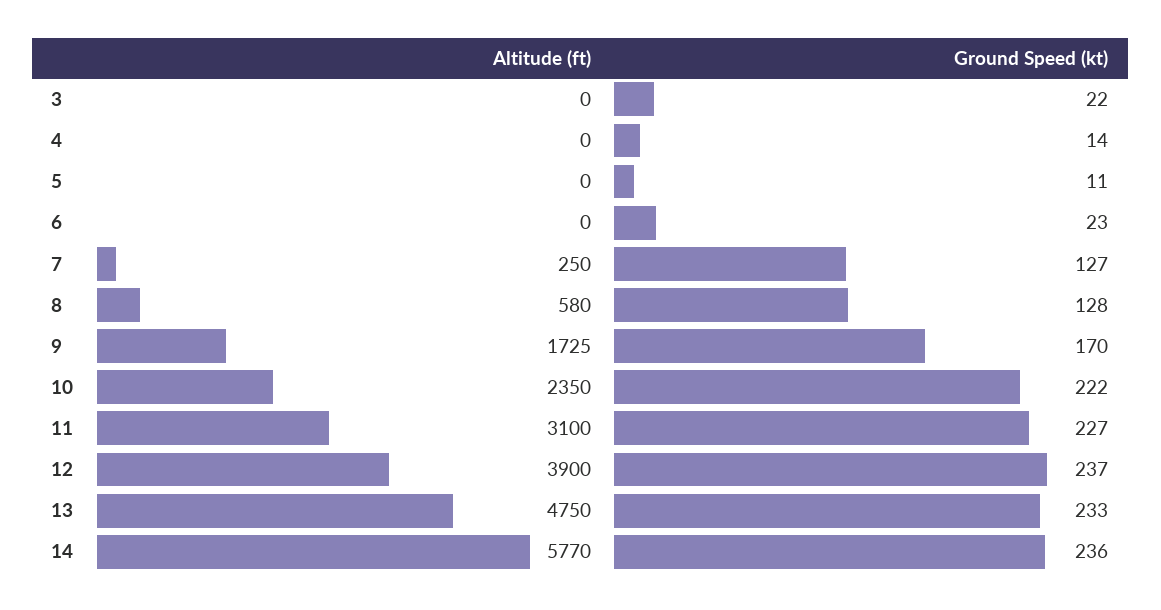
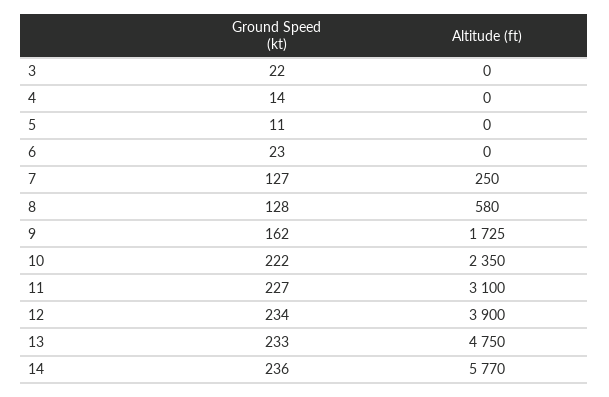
  {
    "Altitude (ft)": {
      "3": 0,
      "4": 0,
      "5": 0,
      "6": 0,
      "7": 250,
      "8": 580,
      "9": 1725,
      "10": 2350,
      "11": 3100,
      "12": 3900,
      "13": 4750,
      "14": 5770
    },
    "Ground Speed (kt)": {
      "3": 22,
      "4": 14,
      "5": 11,
      "6": 23,
      "7": 127,
      "8": 128,
-     "9": 170,
+     "9": 162,
      "10": 222,
      "11": 227,
-     "12": 237,
+     "12": 234,
      "13": 233,
      "14": 236
    }
  }

